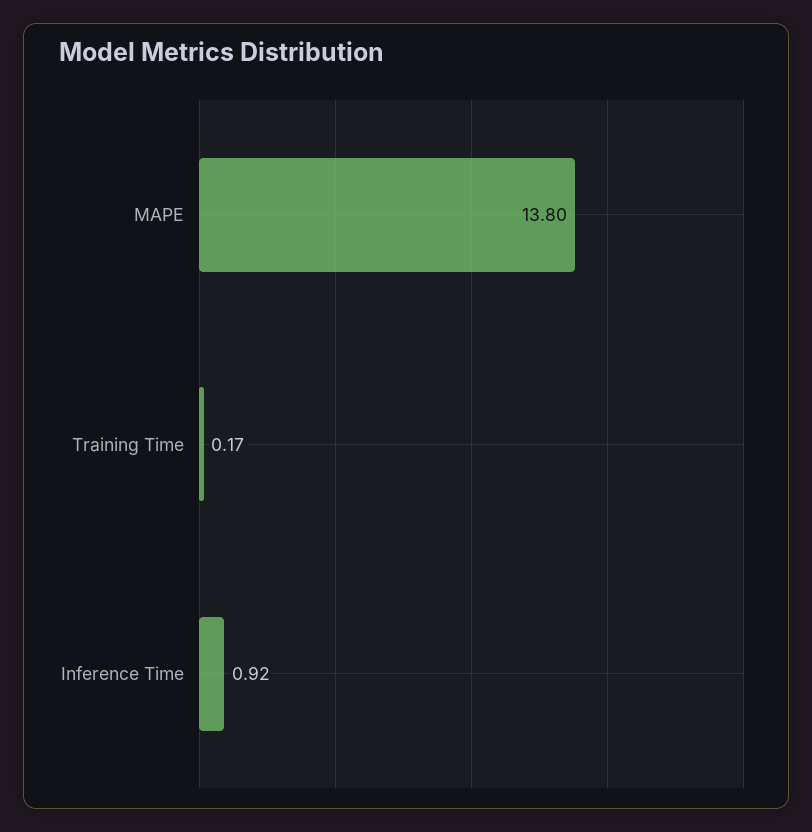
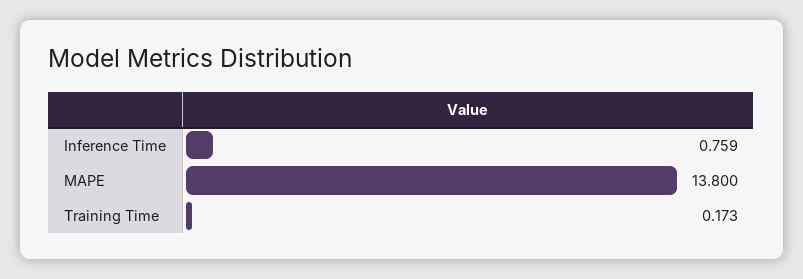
  {
    "MAPE": 13.8,
    "Training Time": 0.173,
-   "Inference Time": 0.92
+   "Inference Time": 0.759
  }

